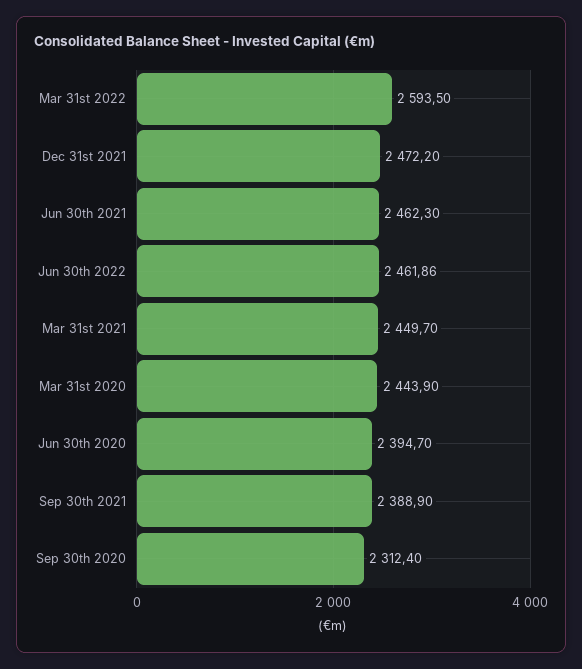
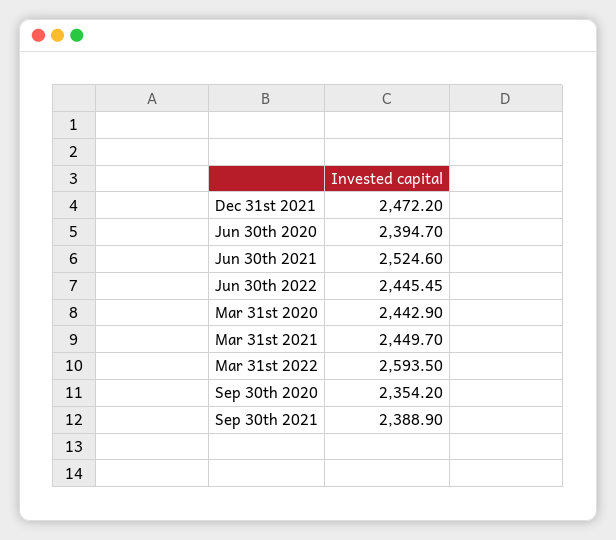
  {
    "Mar 31st 2022": 2593.5,
    "Dec 31st 2021": 2472.2,
-   "Jun 30th 2021": 2462.3,
+   "Jun 30th 2021": 2524.6,
-   "Jun 30th 2022": 2461.86,
+   "Jun 30th 2022": 2445.45,
    "Mar 31st 2021": 2449.7,
-   "Mar 31st 2020": 2443.9,
+   "Mar 31st 2020": 2442.9,
    "Jun 30th 2020": 2394.7,
    "Sep 30th 2021": 2388.9,
-   "Sep 30th 2020": 2312.4
+   "Sep 30th 2020": 2354.2
  }

